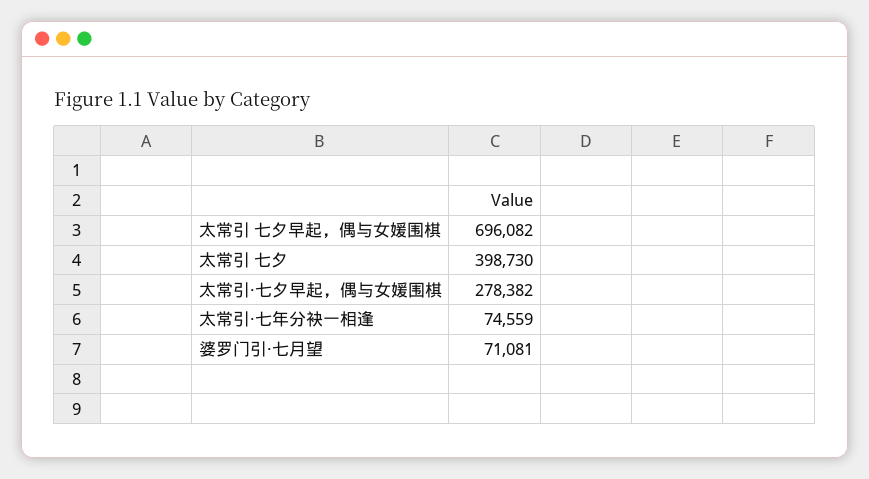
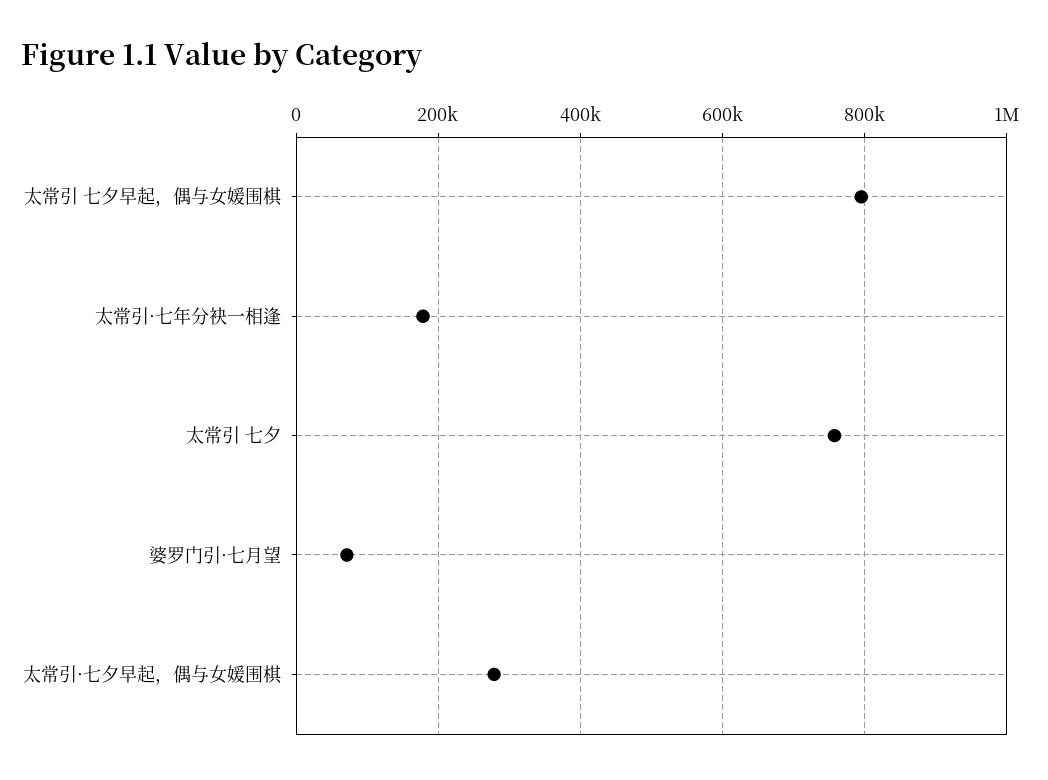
  {
-   "太常引 七夕早起，偶与女媛围棋": 696082,
+   "太常引 七夕早起，偶与女媛围棋": 800000,
-   "太常引 七夕": 398730,
+   "太常引 七夕": 760000,
    "太常引·七夕早起，偶与女媛围棋": 278382,
-   "太常引·七年分袂一相逢": 74559,
+   "太常引·七年分袂一相逢": 180000,
    "婆罗门引·七月望": 71081
  }

